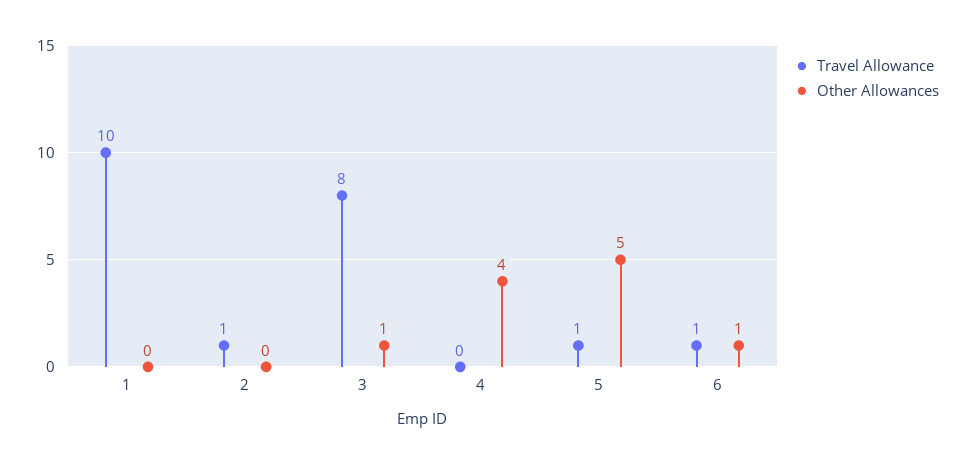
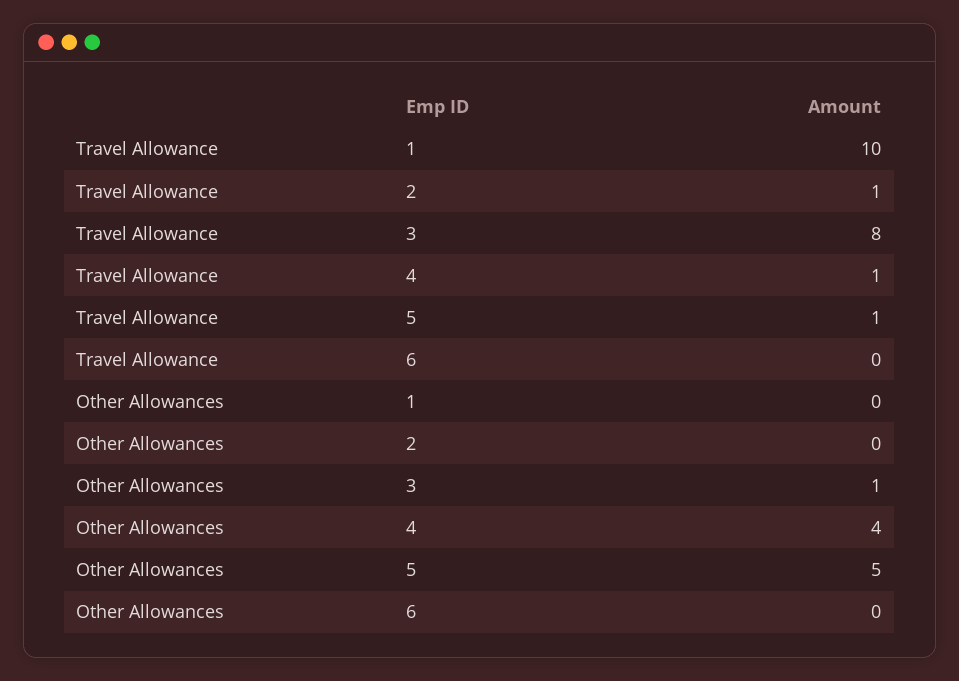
  {
    "Travel Allowance": {
      "1": 10,
      "2": 1,
      "3": 8,
-     "4": 0,
+     "4": 1,
      "5": 1,
-     "6": 1
+     "6": 0
    },
    "Other Allowances": {
      "1": 0,
      "2": 0,
      "3": 1,
      "4": 4,
      "5": 5,
-     "6": 1
+     "6": 0
    }
  }

